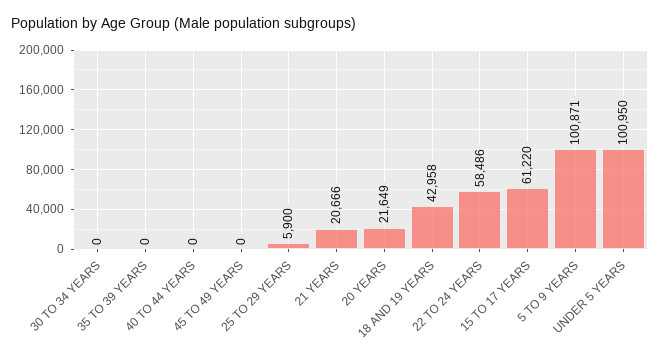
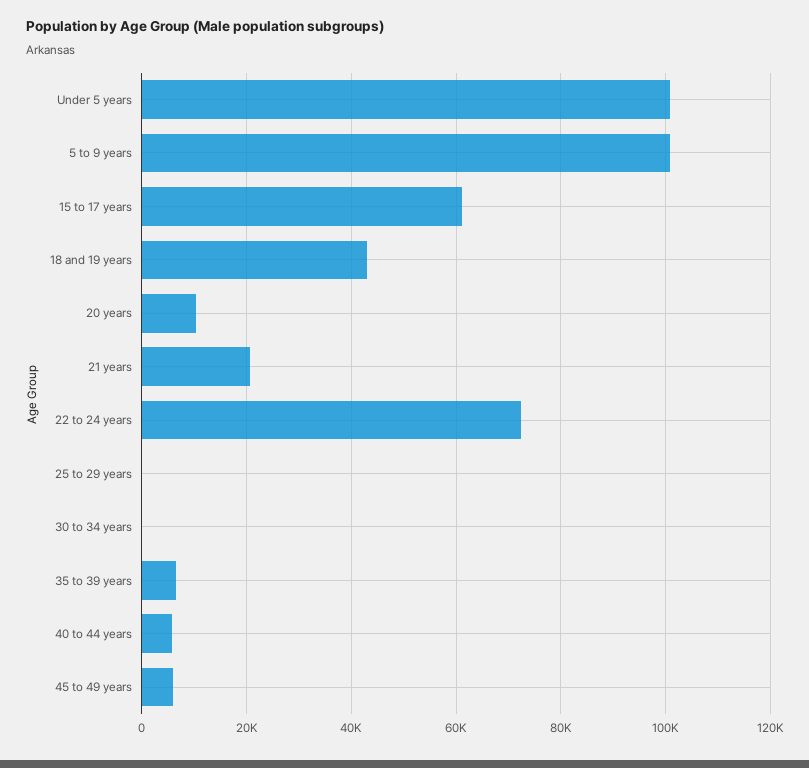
  {
    "30 TO 34 YEARS": 0,
-   "35 TO 39 YEARS": 0,
+   "35 TO 39 YEARS": 6000,
-   "40 TO 44 YEARS": 0,
+   "40 TO 44 YEARS": 6000,
-   "45 TO 49 YEARS": 0,
+   "45 TO 49 YEARS": 6000,
-   "25 TO 29 YEARS": 5900,
+   "25 TO 29 YEARS": 0,
    "21 YEARS": 20666,
-   "20 YEARS": 21649,
+   "20 YEARS": 10000,
    "18 AND 19 YEARS": 42958,
-   "22 TO 24 YEARS": 58486,
+   "22 TO 24 YEARS": 72000,
    "15 TO 17 YEARS": 61220,
    "5 TO 9 YEARS": 100871,
    "UNDER 5 YEARS": 100950
  }

